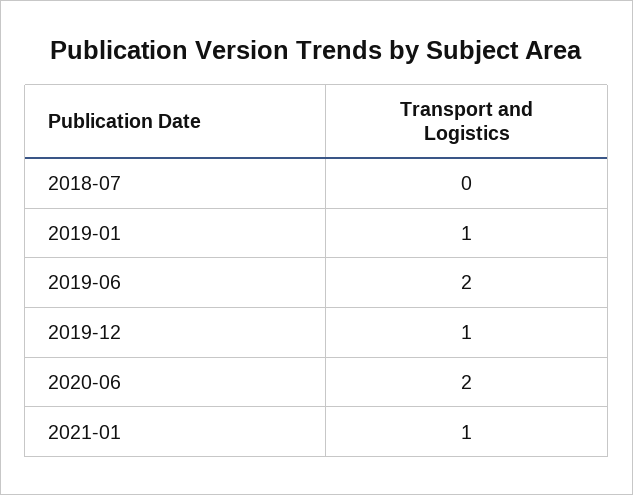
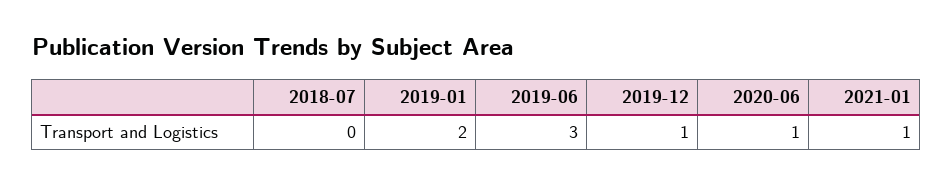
  {
    "2018-07": 0,
-   "2019-01": 1,
+   "2019-01": 2,
-   "2019-06": 2,
+   "2019-06": 3,
    "2019-12": 1,
-   "2020-06": 2,
+   "2020-06": 1,
    "2021-01": 1
  }

